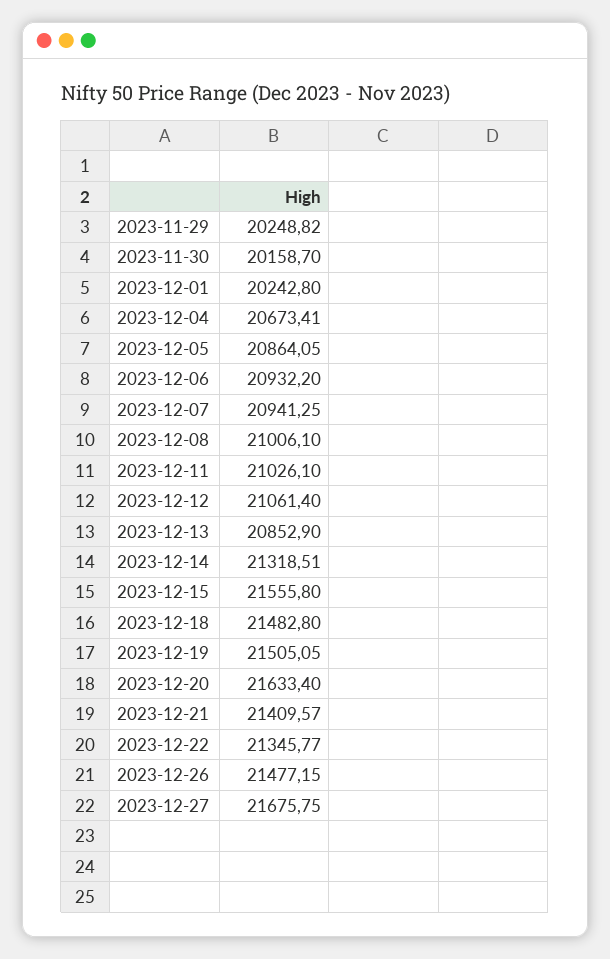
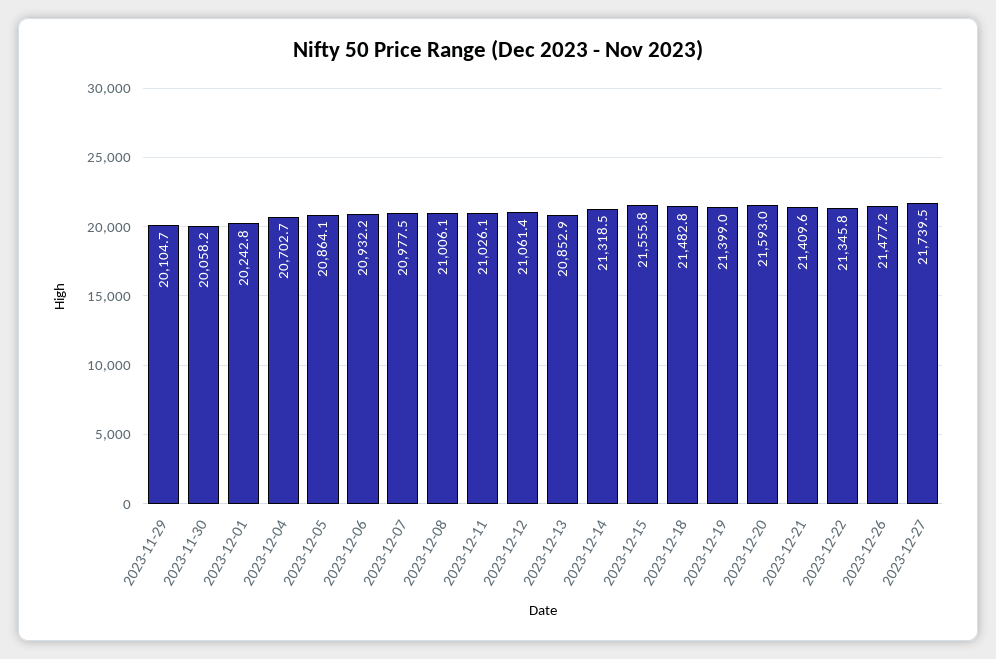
  {
-   "2023-11-29": 20248.82,
+   "2023-11-29": 20104.7,
-   "2023-11-30": 20158.7,
+   "2023-11-30": 20058.2,
    "2023-12-01": 20242.8,
-   "2023-12-04": 20673.41,
+   "2023-12-04": 20702.7,
    "2023-12-05": 20864.05,
    "2023-12-06": 20932.2,
-   "2023-12-07": 20941.25,
+   "2023-12-07": 20977.5,
    "2023-12-08": 21006.1,
    "2023-12-11": 21026.1,
    "2023-12-12": 21061.4,
    "2023-12-13": 20852.9,
    "2023-12-14": 21318.51,
    "2023-12-15": 21555.8,
    "2023-12-18": 21482.8,
-   "2023-12-19": 21505.05,
+   "2023-12-19": 21399,
-   "2023-12-20": 21633.4,
+   "2023-12-20": 21593,
    "2023-12-21": 21409.57,
    "2023-12-22": 21345.77,
    "2023-12-26": 21477.15,
-   "2023-12-27": 21675.75
+   "2023-12-27": 21739.5
  }

